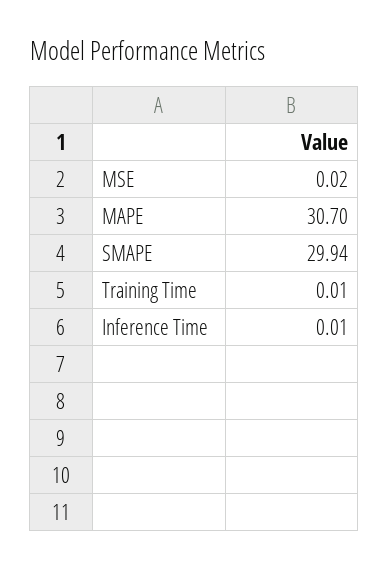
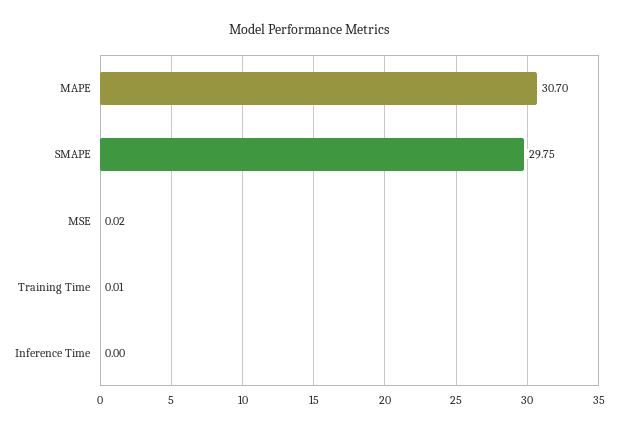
  {
    "MSE": 0.02,
    "MAPE": 30.7,
-   "SMAPE": 29.94,
+   "SMAPE": 29.75,
    "Training Time": 0.01,
-   "Inference Time": 0.01
+   "Inference Time": 0
  }

